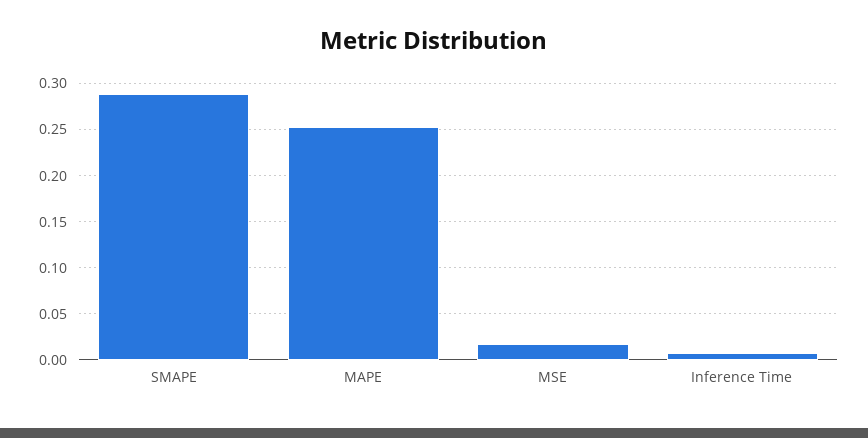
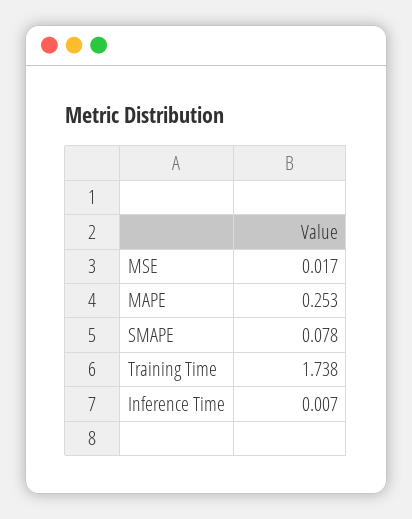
  {
-   "SMAPE": 0.29,
+   "SMAPE": 0.078,
    "MAPE": 0.253,
    "MSE": 0.017,
-   "Inference Time": 0.007
+   "Inference Time": 0.007,
+   "Training Time": 1.738
  }

